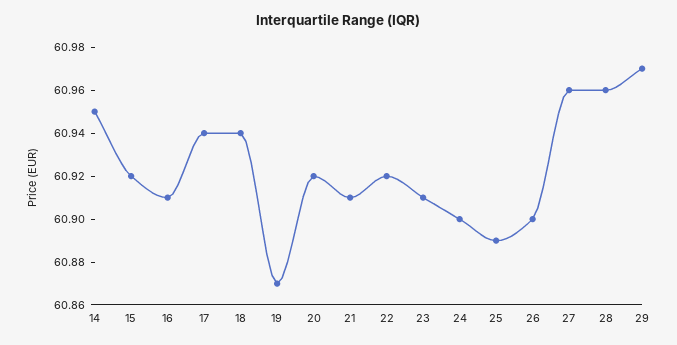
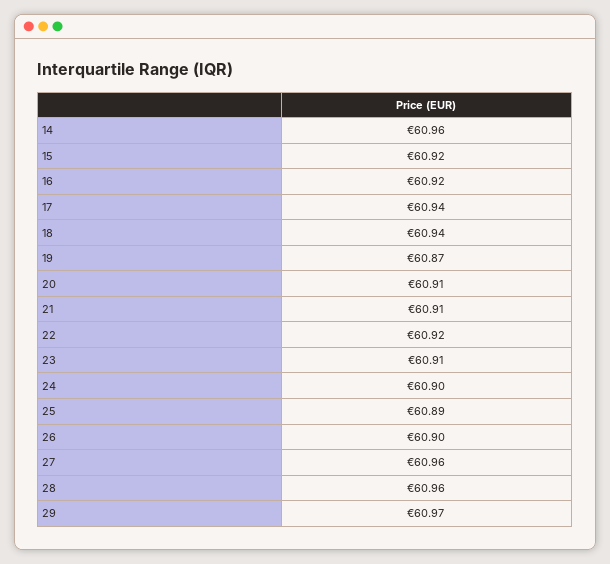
  {
-   "14": 60.95,
+   "14": 60.96,
    "15": 60.92,
-   "16": 60.91,
+   "16": 60.92,
    "17": 60.94,
    "18": 60.94,
    "19": 60.87,
-   "20": 60.92,
+   "20": 60.91,
    "21": 60.91,
    "22": 60.92,
    "23": 60.91,
    "24": 60.9,
    "25": 60.89,
    "26": 60.9,
    "27": 60.96,
    "28": 60.96,
    "29": 60.97
  }

